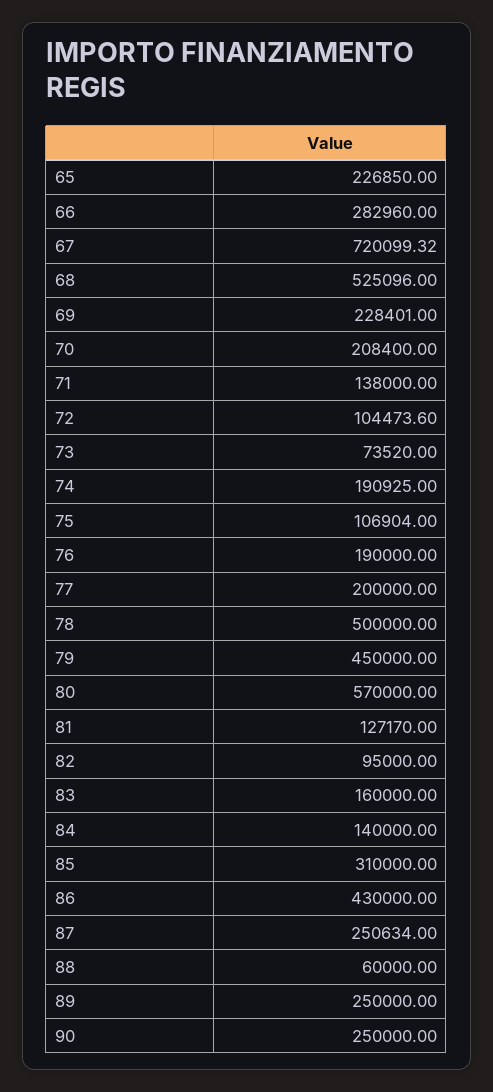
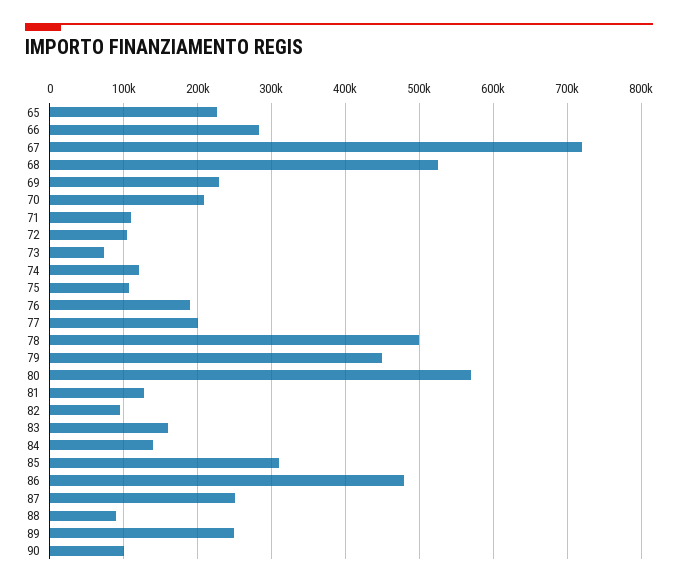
  {
    "65": 226850,
    "66": 282960,
    "67": 720099.32,
    "68": 525096,
    "69": 228401,
    "70": 208400,
-   "71": 138000,
+   "71": 110000,
    "72": 104473.6,
    "73": 73520,
-   "74": 190925,
+   "74": 120000,
    "75": 106904,
    "76": 190000,
    "77": 200000,
    "78": 500000,
    "79": 450000,
    "80": 570000,
    "81": 127170,
    "82": 95000,
    "83": 160000,
    "84": 140000,
    "85": 310000,
-   "86": 430000,
+   "86": 480000,
    "87": 250634,
-   "88": 60000,
+   "88": 90000,
    "89": 250000,
-   "90": 250000
+   "90": 100000
  }

